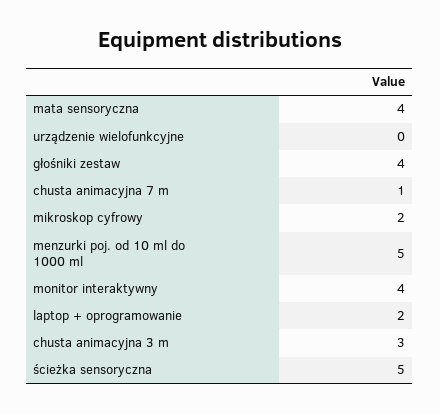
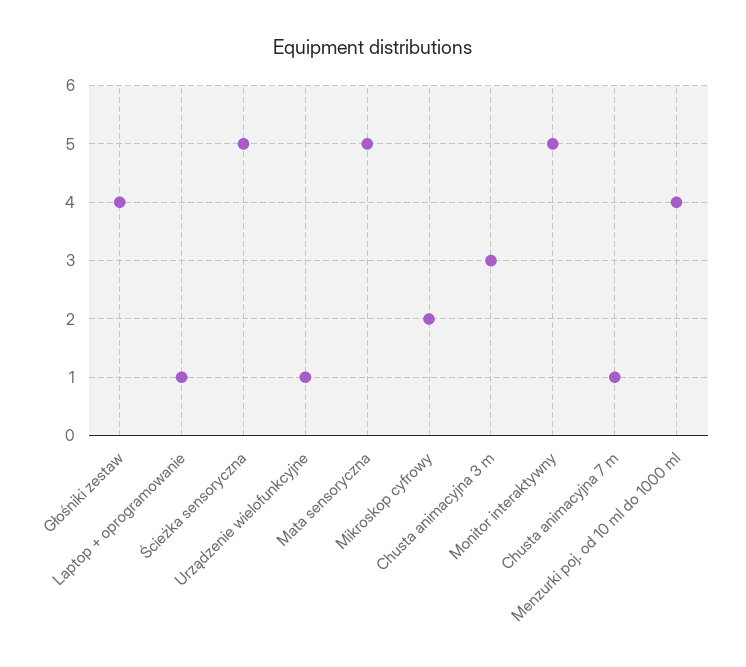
  {
-   "mata sensoryczna": 4,
+   "mata sensoryczna": 5,
-   "urządzenie wielofunkcyjne": 0,
+   "urządzenie wielofunkcyjne": 1,
    "głośniki zestaw": 4,
    "chusta animacyjna 7 m": 1,
    "mikroskop cyfrowy": 2,
-   "menzurki poj. od 10 ml do 1000 ml": 5,
+   "menzurki poj. od 10 ml do 1000 ml": 4,
-   "monitor interaktywny": 4,
+   "monitor interaktywny": 5,
-   "laptop + oprogramowanie": 2,
+   "laptop + oprogramowanie": 1,
    "chusta animacyjna 3 m": 3,
    "ścieżka sensoryczna": 5
  }

